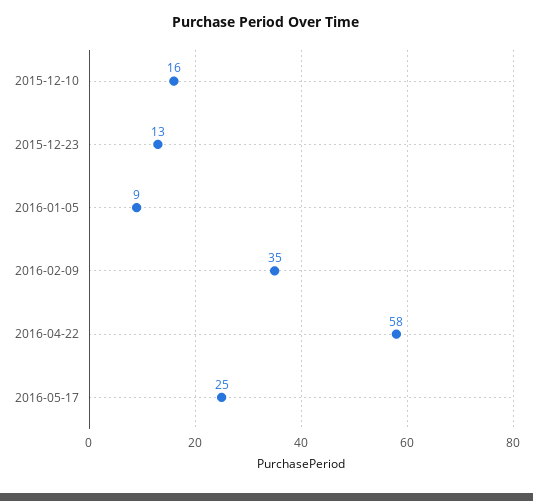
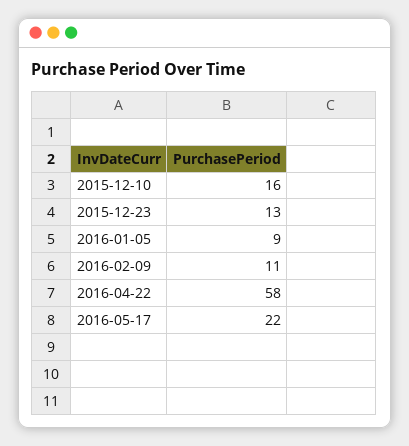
  {
    "2015-12-10": 16,
    "2015-12-23": 13,
    "2016-01-05": 9,
-   "2016-02-09": 35,
+   "2016-02-09": 11,
    "2016-04-22": 58,
-   "2016-05-17": 25
+   "2016-05-17": 22
  }

